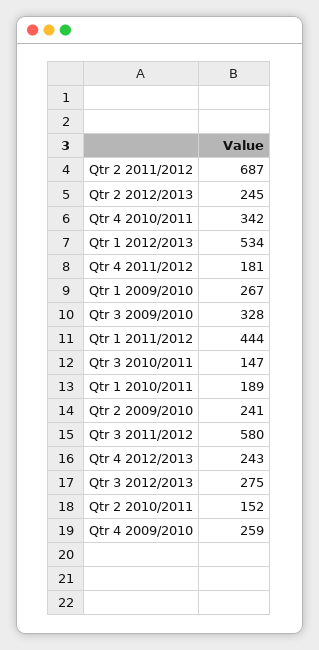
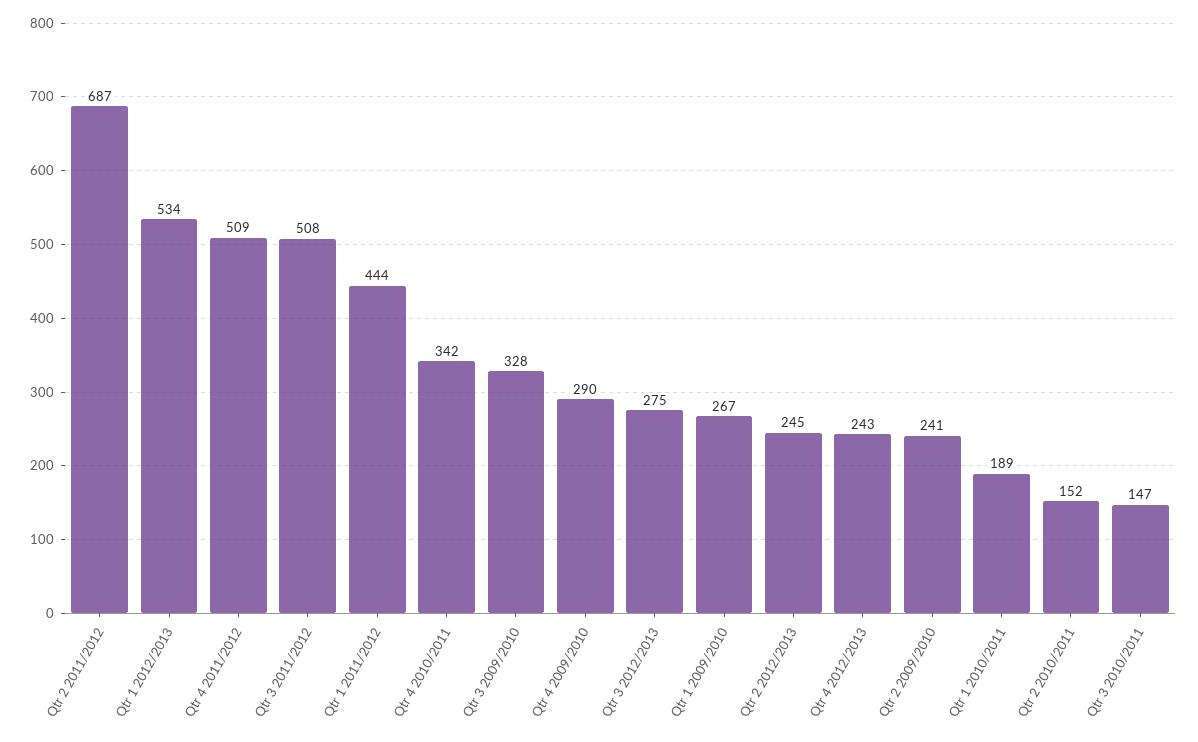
  {
    "Qtr 2 2011/2012": 687,
    "Qtr 2 2012/2013": 245,
    "Qtr 4 2010/2011": 342,
    "Qtr 1 2012/2013": 534,
-   "Qtr 4 2011/2012": 181,
+   "Qtr 4 2011/2012": 509,
    "Qtr 1 2009/2010": 267,
    "Qtr 3 2009/2010": 328,
    "Qtr 1 2011/2012": 444,
    "Qtr 3 2010/2011": 147,
    "Qtr 1 2010/2011": 189,
    "Qtr 2 2009/2010": 241,
-   "Qtr 3 2011/2012": 580,
+   "Qtr 3 2011/2012": 508,
    "Qtr 4 2012/2013": 243,
    "Qtr 3 2012/2013": 275,
    "Qtr 2 2010/2011": 152,
-   "Qtr 4 2009/2010": 259
+   "Qtr 4 2009/2010": 290
  }

